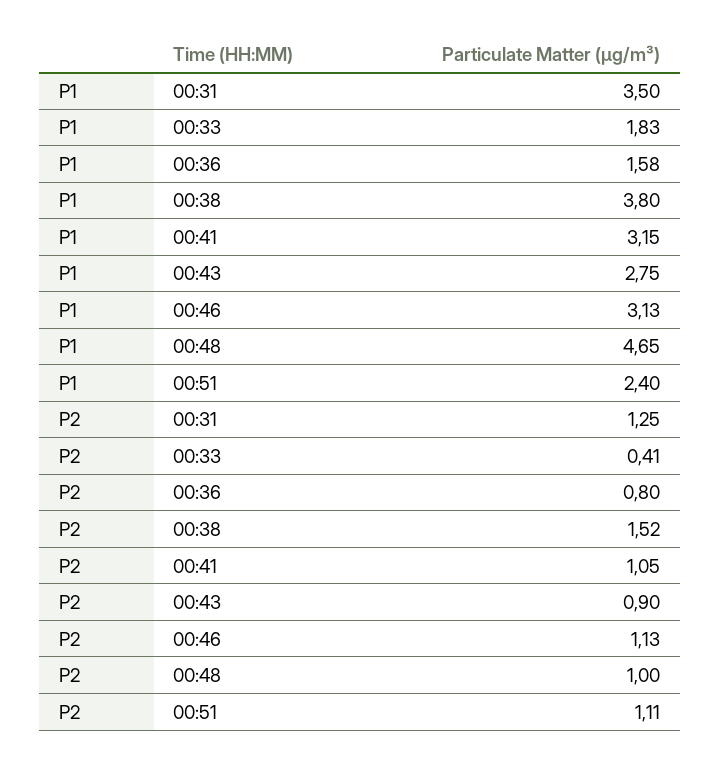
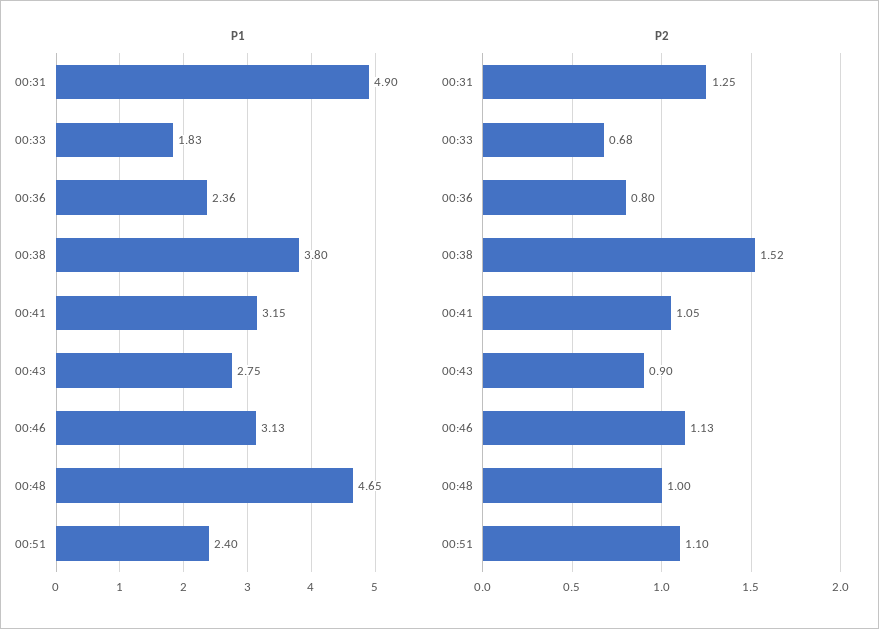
  {
    "P1": {
-     "00:31": 3.5,
+     "00:31": 4.9,
      "00:33": 1.83,
-     "00:36": 1.58,
+     "00:36": 2.36,
      "00:38": 3.8,
      "00:41": 3.15,
      "00:43": 2.75,
      "00:46": 3.13,
      "00:48": 4.65,
      "00:51": 2.4
    },
    "P2": {
      "00:31": 1.25,
-     "00:33": 0.41,
+     "00:33": 0.68,
      "00:36": 0.8,
      "00:38": 1.52,
      "00:41": 1.05,
      "00:43": 0.9,
      "00:46": 1.13,
      "00:48": 1,
-     "00:51": 1.11
+     "00:51": 1.1
    }
  }

